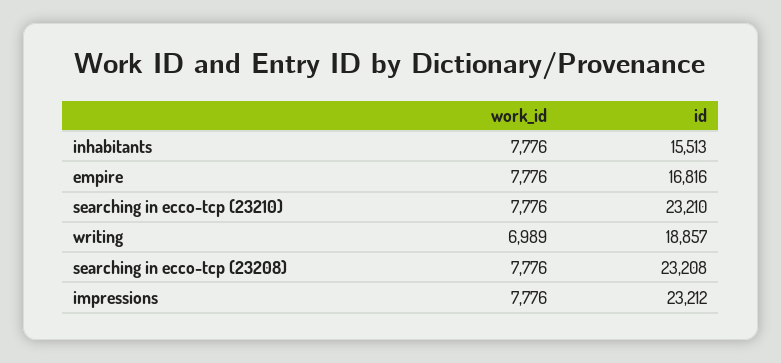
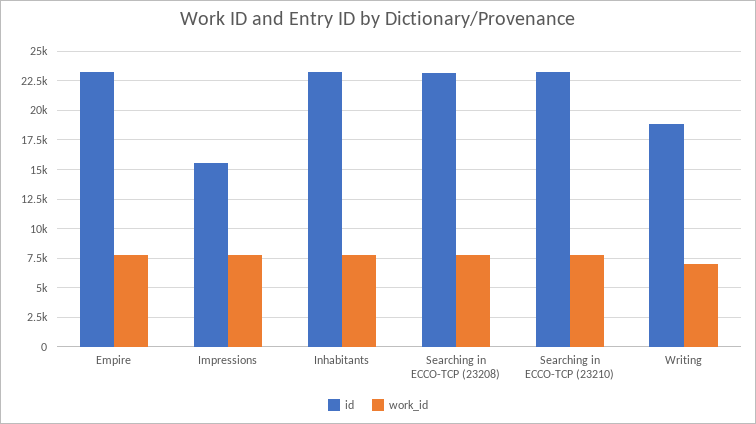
  {
    "work_id": {
      "inhabitants": 7776,
      "empire": 7776,
      "searching in ecco-tcp (23210)": 7776,
      "writing": 6989,
      "searching in ecco-tcp (23208)": 7776,
      "impressions": 7776
    },
    "id": {
-     "inhabitants": 15513,
+     "inhabitants": 22500,
-     "empire": 16816,
+     "empire": 22500,
      "searching in ecco-tcp (23210)": 23210,
      "writing": 18857,
      "searching in ecco-tcp (23208)": 23208,
-     "impressions": 23212
+     "impressions": 15000
    }
  }

